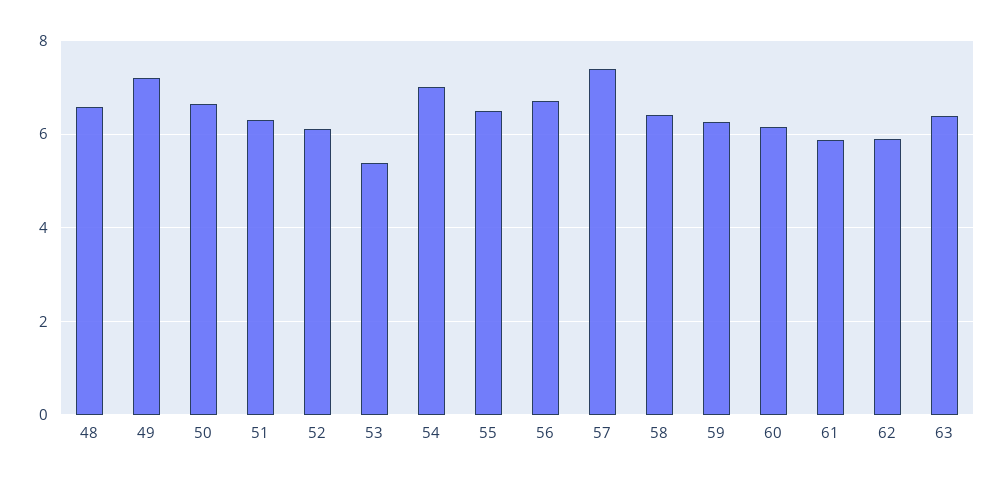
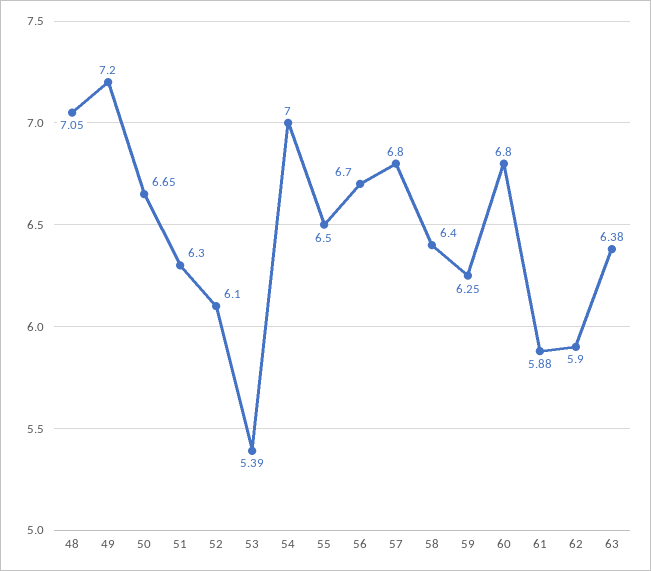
  {
-   "48": 6.6,
+   "48": 7.05,
    "49": 7.2,
    "50": 6.65,
    "51": 6.3,
    "52": 6.1,
    "53": 5.39,
    "54": 7,
    "55": 6.5,
    "56": 6.7,
-   "57": 7.4,
+   "57": 6.8,
    "58": 6.4,
    "59": 6.25,
-   "60": 6.2,
+   "60": 6.8,
    "61": 5.88,
    "62": 5.9,
    "63": 6.38
  }

